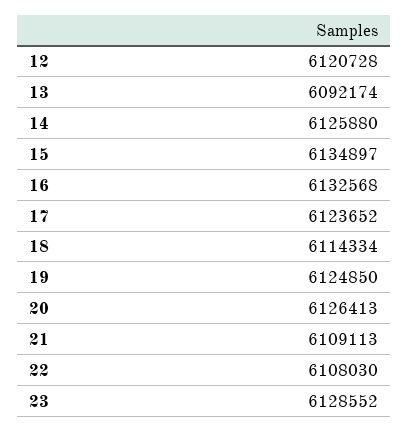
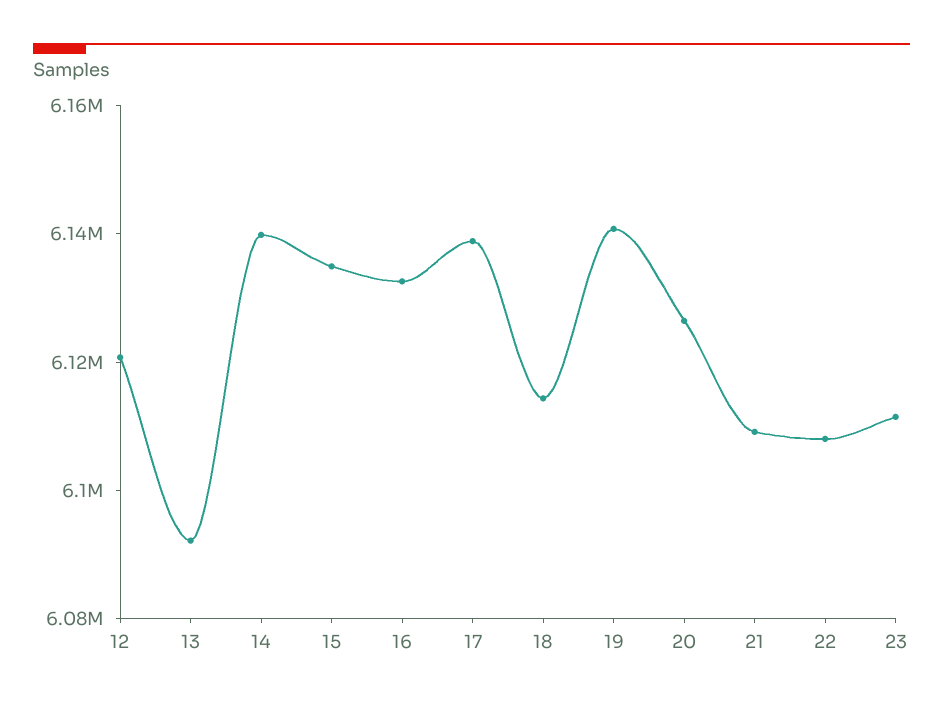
  {
    "12": 6120728,
    "13": 6092174,
-   "14": 6125880,
+   "14": 6140000,
    "15": 6134897,
    "16": 6132568,
-   "17": 6123652,
+   "17": 6140000,
    "18": 6114334,
-   "19": 6124850,
+   "19": 6140000,
    "20": 6126413,
    "21": 6109113,
    "22": 6108030,
-   "23": 6128552
+   "23": 6110000
  }

